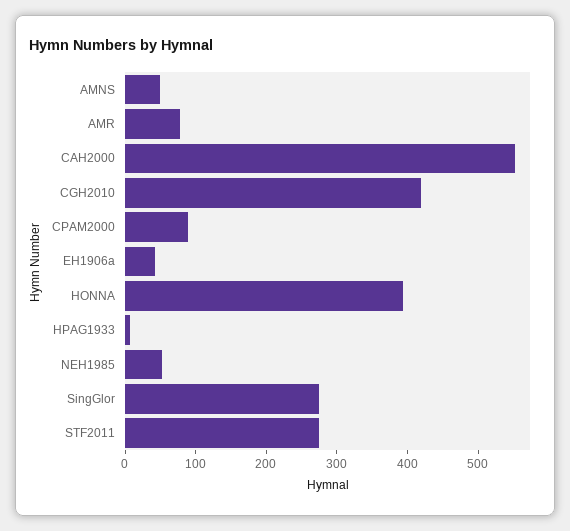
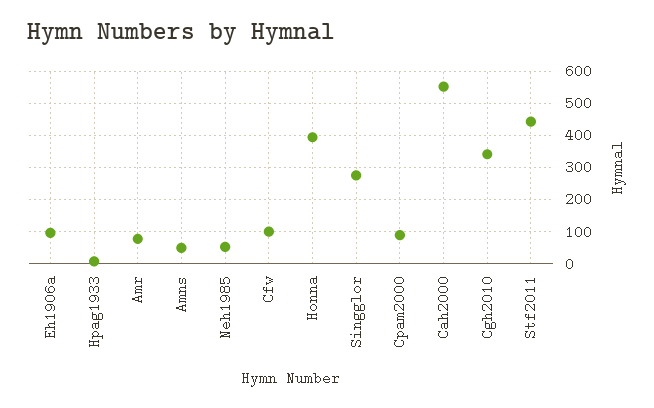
  {
    "AMNS": 40,
    "AMR": 80,
    "CAH2000": 560,
-   "CGH2010": 420,
+   "CGH2010": 340,
    "CPAM2000": 80,
-   "EH1906a": 40,
+   "EH1906a": 100,
    "HONNA": 400,
    "HPAG1933": 0,
    "NEH1985": 60,
    "SingGlor": 280,
-   "STF2011": 280
+   "STF2011": 440,
+   "Cfw": 100
  }

